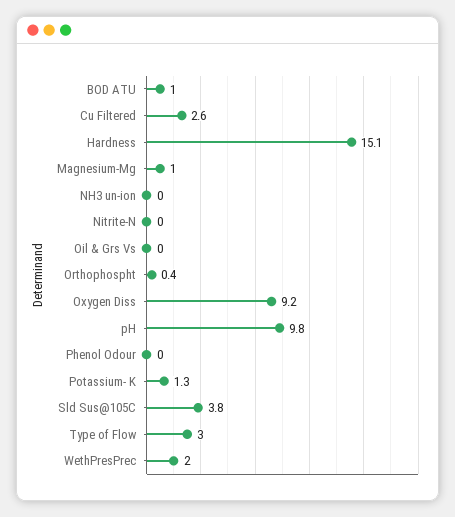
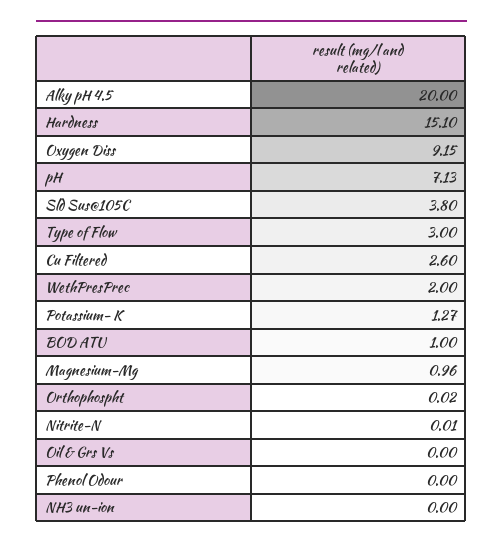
  {
    "BOD ATU": 1,
    "Cu Filtered": 2.6,
    "Hardness": 15.1,
    "Magnesium-Mg": 0.96,
    "NH3 un-ion": 0,
    "Nitrite-N": 0.01,
    "Oil & Grs Vs": 0,
-   "Orthophospht": 0.4,
+   "Orthophospht": 0.02,
    "Oxygen Diss": 9.15,
-   "pH": 9.8,
+   "pH": 7.13,
    "Phenol Odour": 0,
    "Potassium- K": 1.27,
    "Sld Sus@105C": 3.8,
    "Type of Flow": 3,
-   "WethPresPrec": 2
+   "WethPresPrec": 2,
+   "Alky pH 4.5": 20
  }

